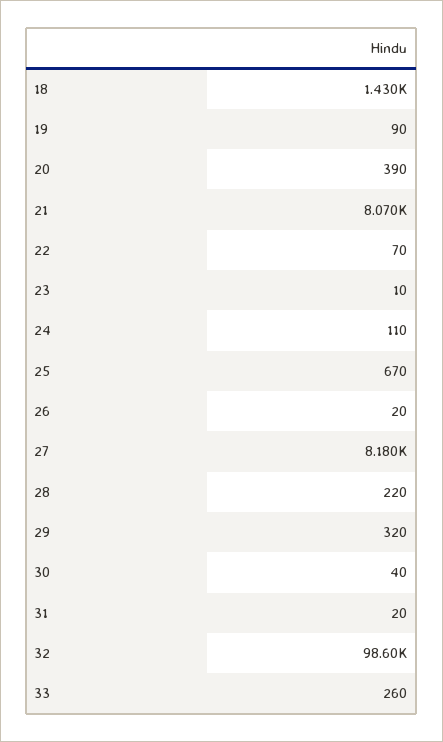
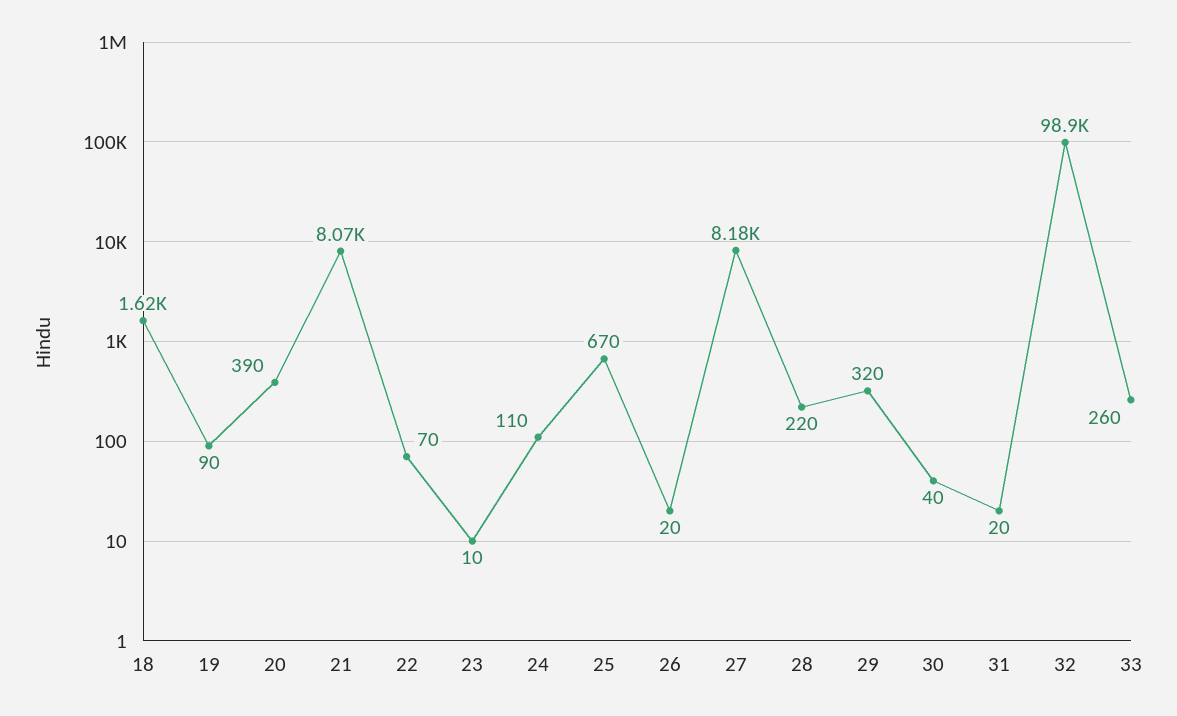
  {
-   "18": 1430,
+   "18": 1620,
    "19": 90,
    "20": 390,
    "21": 8070,
    "22": 70,
    "23": 10,
    "24": 110,
    "25": 670,
    "26": 20,
    "27": 8180,
    "28": 220,
    "29": 320,
    "30": 40,
    "31": 20,
-   "32": 98600,
+   "32": 98900,
    "33": 260
  }

